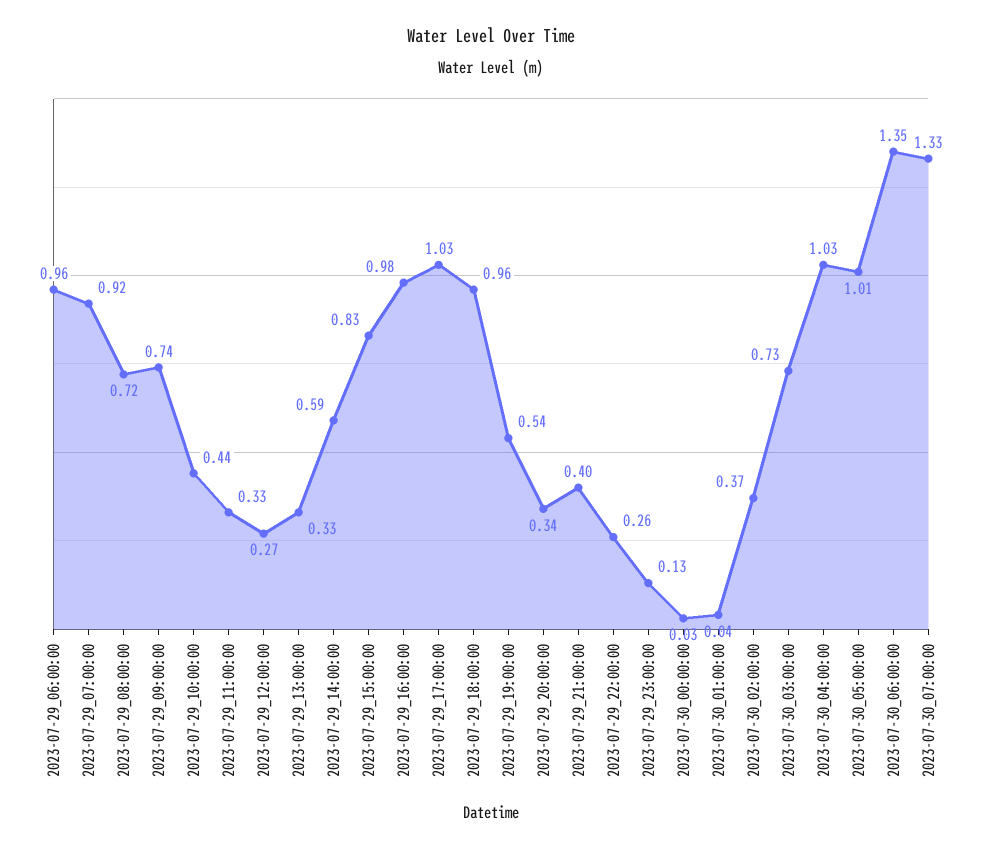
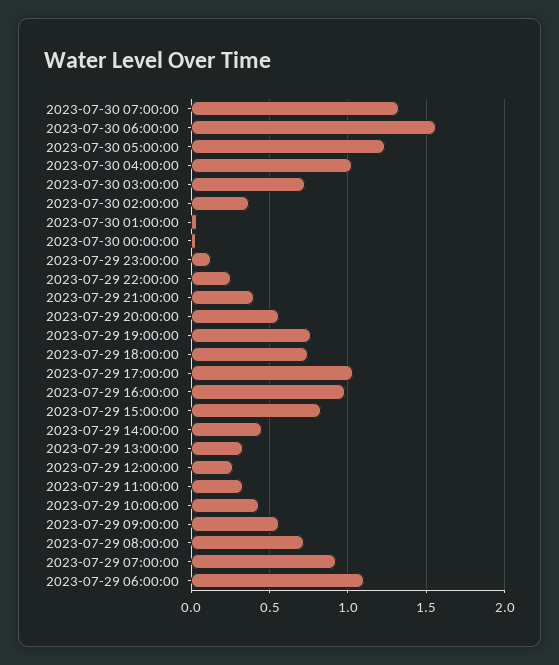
  {
-   "2023-07-29_06:00:00": 0.96,
+   "2023-07-29_06:00:00": 1.1,
    "2023-07-29_07:00:00": 0.92,
    "2023-07-29_08:00:00": 0.72,
-   "2023-07-29_09:00:00": 0.74,
+   "2023-07-29_09:00:00": 0.55,
    "2023-07-29_10:00:00": 0.44,
    "2023-07-29_11:00:00": 0.33,
    "2023-07-29_12:00:00": 0.27,
    "2023-07-29_13:00:00": 0.33,
-   "2023-07-29_14:00:00": 0.59,
+   "2023-07-29_14:00:00": 0.45,
    "2023-07-29_15:00:00": 0.83,
    "2023-07-29_16:00:00": 0.98,
    "2023-07-29_17:00:00": 1.03,
-   "2023-07-29_18:00:00": 0.96,
+   "2023-07-29_18:00:00": 0.75,
-   "2023-07-29_19:00:00": 0.54,
+   "2023-07-29_19:00:00": 0.75,
-   "2023-07-29_20:00:00": 0.34,
+   "2023-07-29_20:00:00": 0.55,
    "2023-07-29_21:00:00": 0.4,
    "2023-07-29_22:00:00": 0.26,
    "2023-07-29_23:00:00": 0.13,
    "2023-07-30_00:00:00": 0.03,
    "2023-07-30_01:00:00": 0.04,
    "2023-07-30_02:00:00": 0.37,
    "2023-07-30_03:00:00": 0.73,
    "2023-07-30_04:00:00": 1.03,
-   "2023-07-30_05:00:00": 1.01,
+   "2023-07-30_05:00:00": 1.25,
-   "2023-07-30_06:00:00": 1.35,
+   "2023-07-30_06:00:00": 1.55,
    "2023-07-30_07:00:00": 1.33
  }

